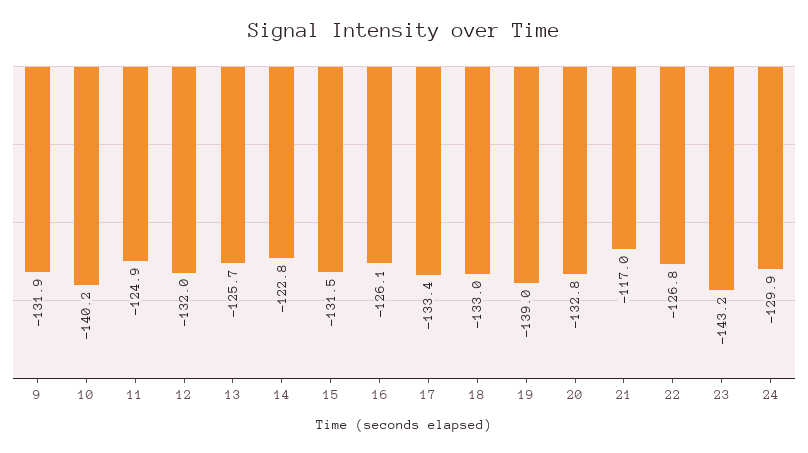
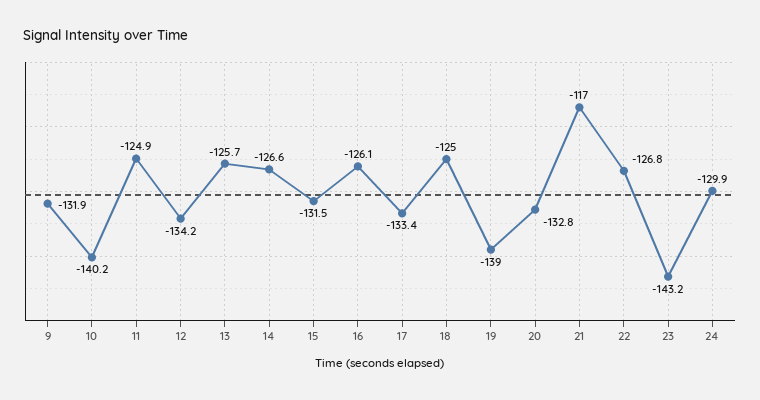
  {
    "9": -131.9,
    "10": -140.2,
    "11": -124.9,
-   "12": -132,
+   "12": -134.2,
    "13": -125.7,
-   "14": -122.8,
+   "14": -126.6,
    "15": -131.5,
    "16": -126.1,
    "17": -133.4,
-   "18": -133,
+   "18": -125,
    "19": -139,
    "20": -132.8,
    "21": -117,
    "22": -126.8,
    "23": -143.2,
    "24": -129.9
  }

